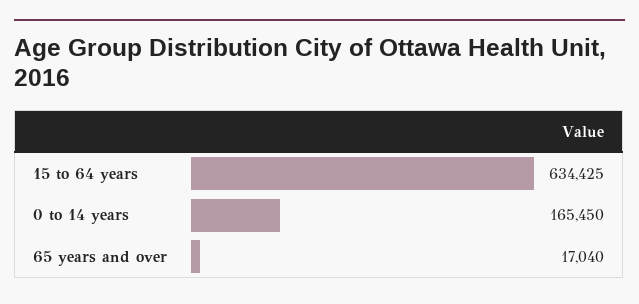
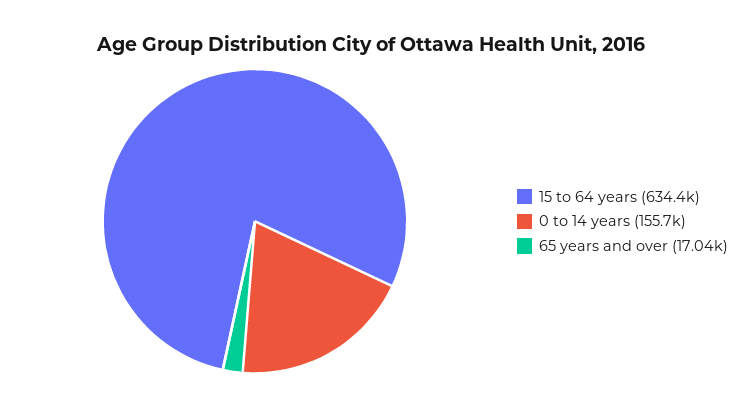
  {
    "15 to 64 years": 634425,
-   "0 to 14 years": 165450,
+   "0 to 14 years": 155700,
    "65 years and over": 17040
  }

